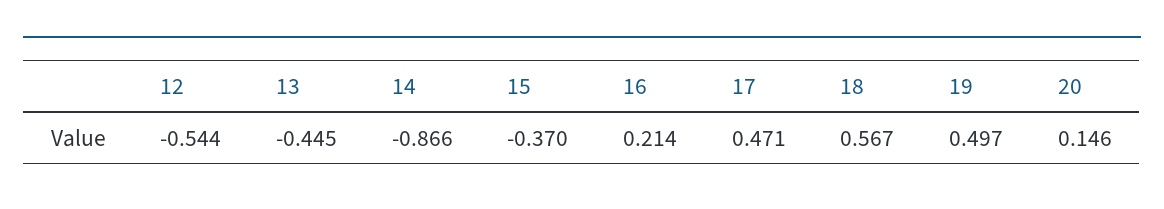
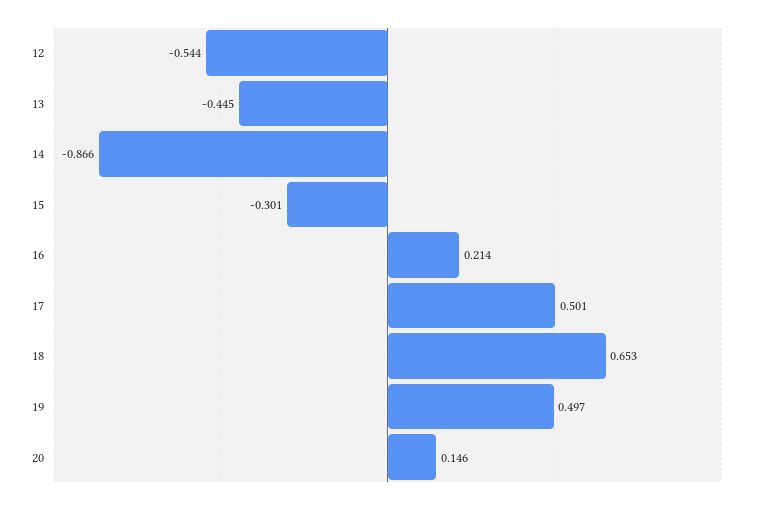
  {
    "12": -0.544,
    "13": -0.445,
    "14": -0.866,
-   "15": -0.37,
+   "15": -0.301,
    "16": 0.214,
-   "17": 0.471,
+   "17": 0.501,
-   "18": 0.567,
+   "18": 0.653,
    "19": 0.497,
    "20": 0.146
  }

